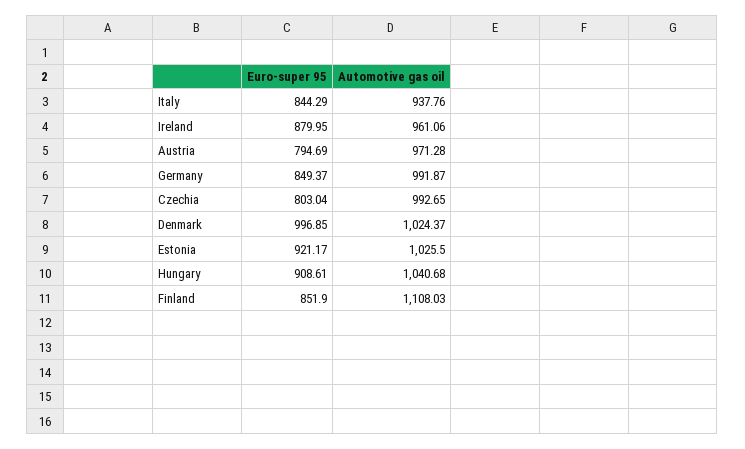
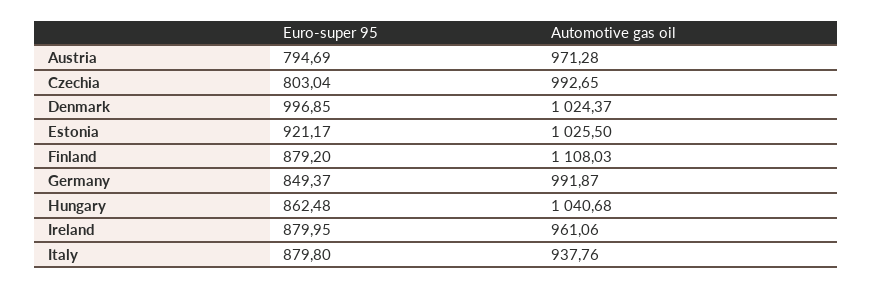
  {
    "Euro-super 95": {
-     "Italy": 844.29,
+     "Italy": 879.8,
      "Ireland": 879.95,
      "Austria": 794.69,
      "Germany": 849.37,
      "Czechia": 803.04,
      "Denmark": 996.85,
      "Estonia": 921.17,
-     "Hungary": 908.61,
+     "Hungary": 862.48,
-     "Finland": 851.9
+     "Finland": 879.2
    },
    "Automotive gas oil": {
      "Italy": 937.76,
      "Ireland": 961.06,
      "Austria": 971.28,
      "Germany": 991.87,
      "Czechia": 992.65,
      "Denmark": 1024.37,
      "Estonia": 1025.5,
      "Hungary": 1040.68,
      "Finland": 1108.03
    }
  }

